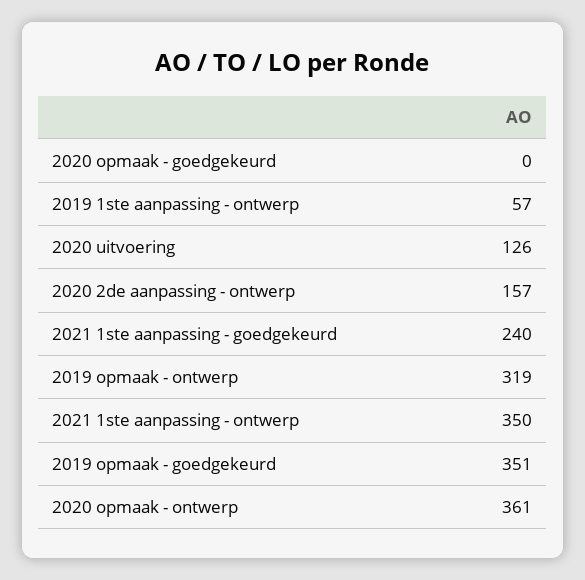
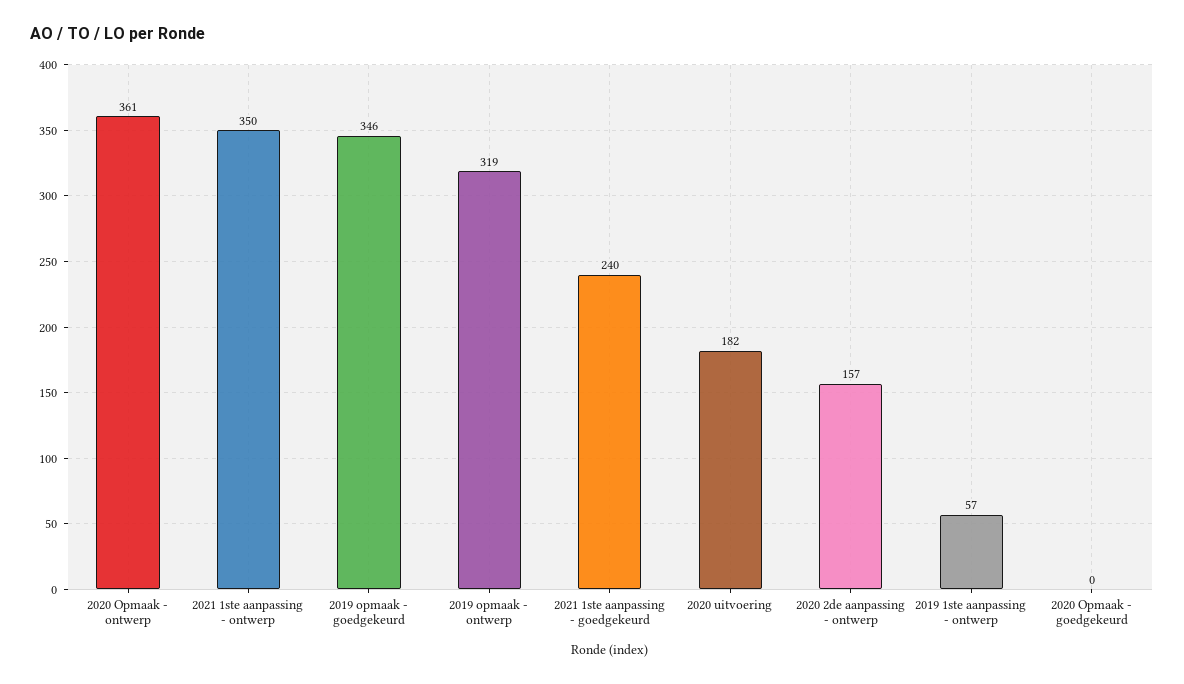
  {
    "2020 opmaak - goedgekeurd": 0,
    "2019 1ste aanpassing - ontwerp": 57,
-   "2020 uitvoering": 126,
+   "2020 uitvoering": 182,
    "2020 2de aanpassing - ontwerp": 157,
    "2021 1ste aanpassing - goedgekeurd": 240,
    "2019 opmaak - ontwerp": 319,
    "2021 1ste aanpassing - ontwerp": 350,
-   "2019 opmaak - goedgekeurd": 351,
+   "2019 opmaak - goedgekeurd": 346,
    "2020 opmaak - ontwerp": 361
  }

